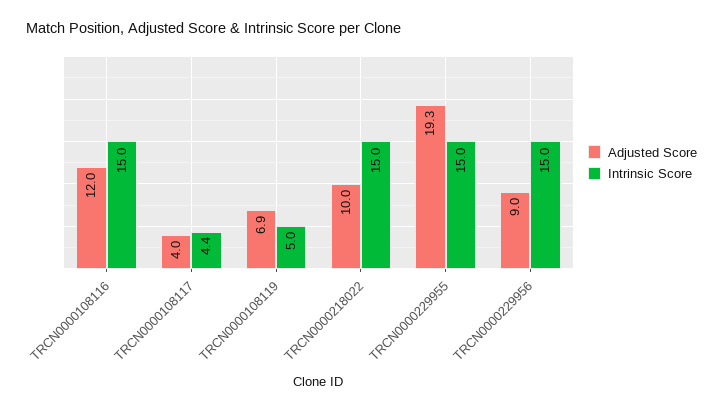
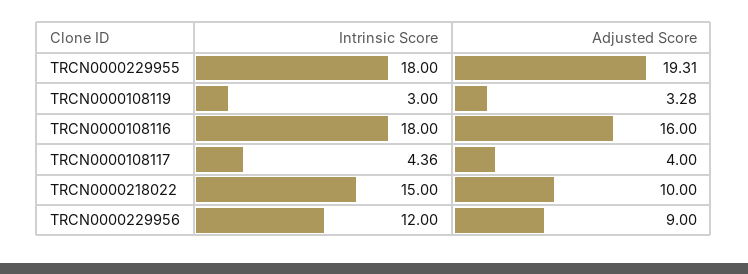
  {
    "Adjusted Score": {
-     "TRCN0000108116": 12,
+     "TRCN0000108116": 16,
      "TRCN0000108117": 4,
-     "TRCN0000108119": 6.9,
+     "TRCN0000108119": 3.28,
      "TRCN0000218022": 10,
      "TRCN0000229955": 19.31,
      "TRCN0000229956": 9
    },
    "Intrinsic Score": {
-     "TRCN0000108116": 15,
+     "TRCN0000108116": 18,
      "TRCN0000108117": 4.36,
-     "TRCN0000108119": 5,
+     "TRCN0000108119": 3,
      "TRCN0000218022": 15,
-     "TRCN0000229955": 15,
+     "TRCN0000229955": 18,
-     "TRCN0000229956": 15
+     "TRCN0000229956": 12
    }
  }

